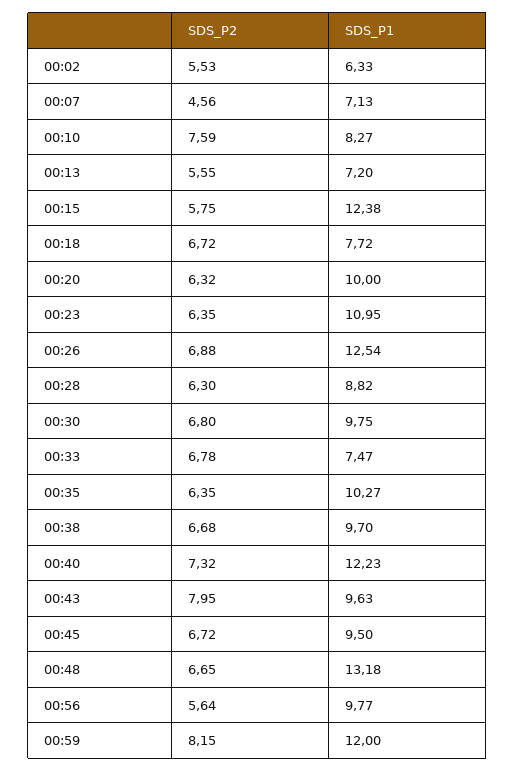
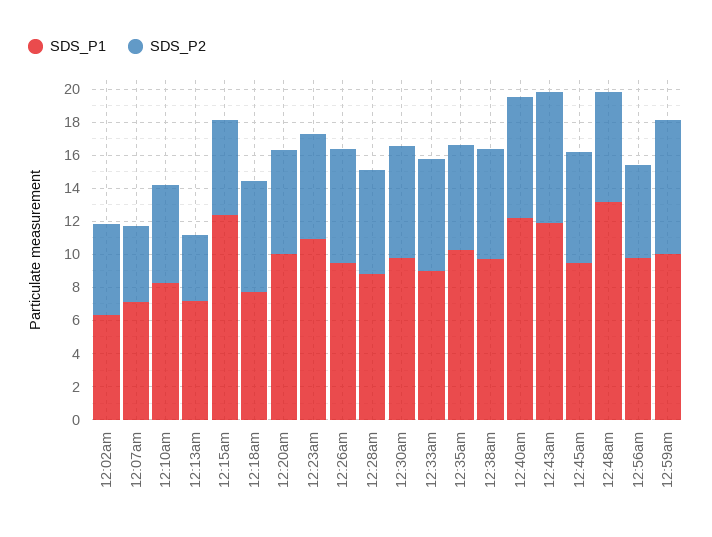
  {
    "SDS_P2": {
      "00:02": 5.53,
      "00:07": 4.56,
-     "00:10": 7.59,
+     "00:10": 6,
-     "00:13": 5.55,
+     "00:13": 4,
      "00:15": 5.75,
      "00:18": 6.72,
      "00:20": 6.32,
      "00:23": 6.35,
      "00:26": 6.88,
      "00:28": 6.3,
      "00:30": 6.8,
      "00:33": 6.78,
      "00:35": 6.35,
      "00:38": 6.68,
      "00:40": 7.32,
      "00:43": 7.95,
      "00:45": 6.72,
      "00:48": 6.65,
      "00:56": 5.64,
      "00:59": 8.15
    },
    "SDS_P1": {
      "00:02": 6.33,
      "00:07": 7.13,
      "00:10": 8.27,
      "00:13": 7.2,
      "00:15": 12.38,
      "00:18": 7.72,
      "00:20": 10,
      "00:23": 10.95,
-     "00:26": 12.54,
+     "00:26": 9.5,
      "00:28": 8.82,
      "00:30": 9.75,
-     "00:33": 7.47,
+     "00:33": 9,
      "00:35": 10.27,
      "00:38": 9.7,
      "00:40": 12.23,
-     "00:43": 9.63,
+     "00:43": 12,
      "00:45": 9.5,
      "00:48": 13.18,
      "00:56": 9.77,
-     "00:59": 12
+     "00:59": 10
    }
  }

